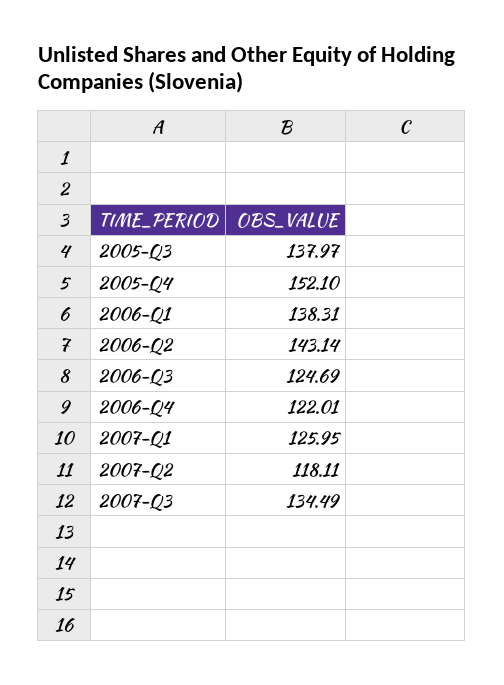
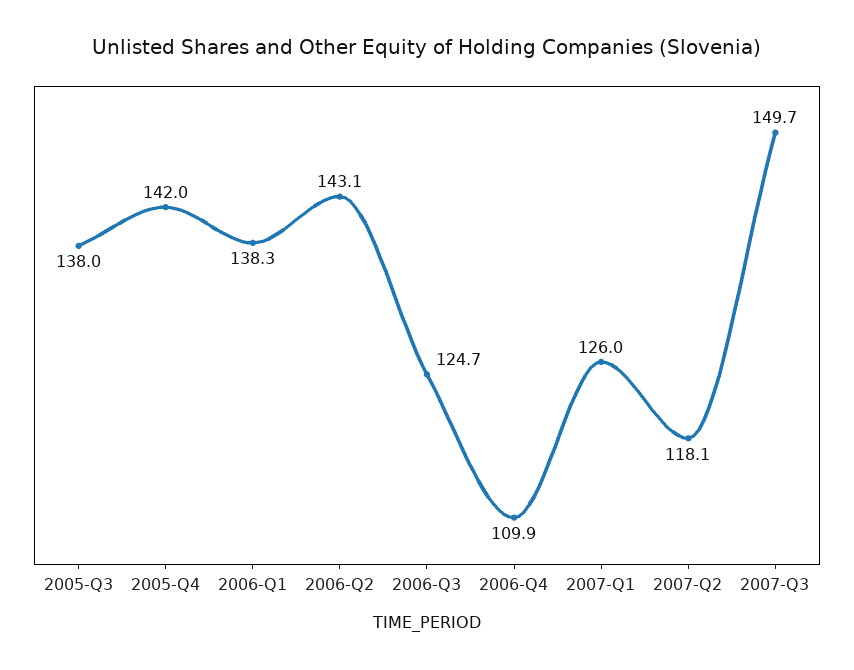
  {
    "2005-Q3": 137.97,
-   "2005-Q4": 152.1,
+   "2005-Q4": 142,
    "2006-Q1": 138.31,
    "2006-Q2": 143.14,
    "2006-Q3": 124.69,
-   "2006-Q4": 122.01,
+   "2006-Q4": 109.9,
    "2007-Q1": 125.95,
    "2007-Q2": 118.11,
-   "2007-Q3": 134.49
+   "2007-Q3": 149.7
  }

